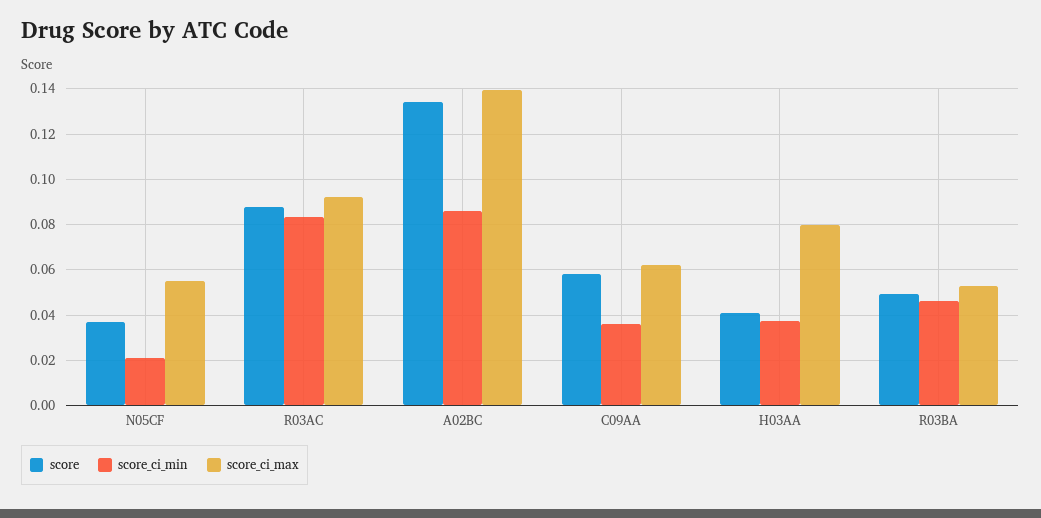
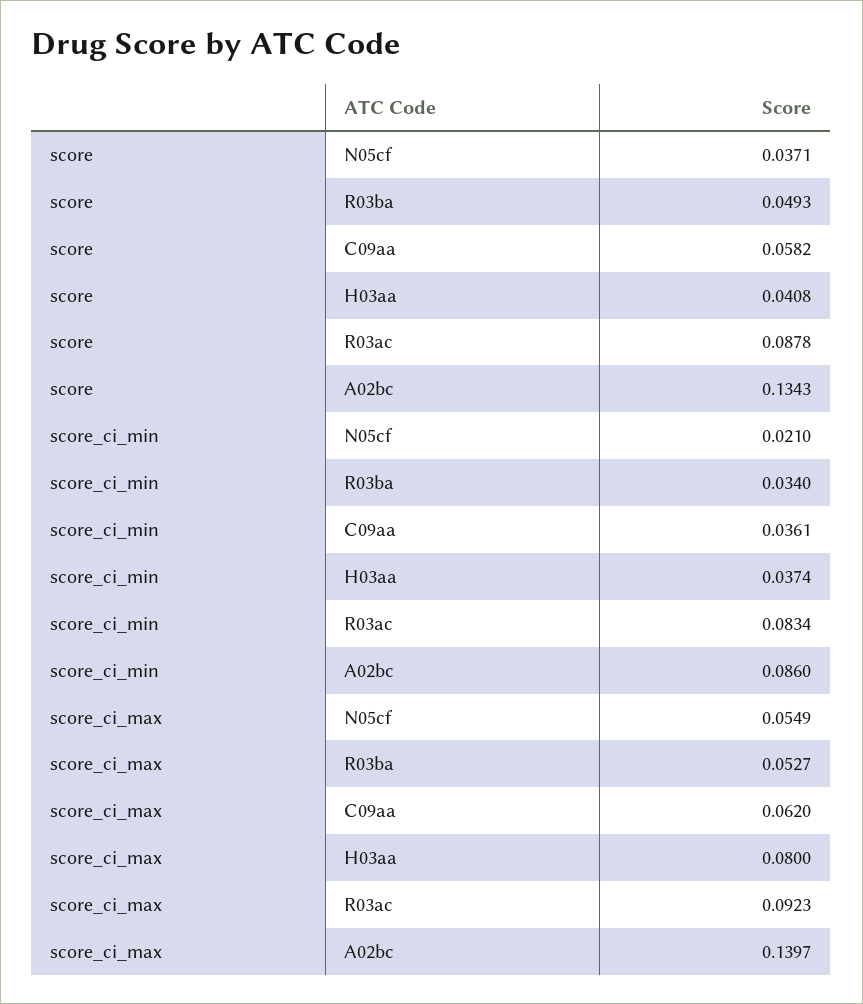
  {
    "score": {
      "N05CF": 0.0371,
      "R03AC": 0.0878,
      "A02BC": 0.1343,
      "C09AA": 0.0582,
      "H03AA": 0.0408,
      "R03BA": 0.0493
    },
    "score_ci_min": {
      "N05CF": 0.021,
      "R03AC": 0.0834,
      "A02BC": 0.086,
      "C09AA": 0.0361,
      "H03AA": 0.0374,
-     "R03BA": 0.045
+     "R03BA": 0.034
    },
    "score_ci_max": {
      "N05CF": 0.0549,
      "R03AC": 0.0923,
      "A02BC": 0.1397,
      "C09AA": 0.062,
      "H03AA": 0.08,
      "R03BA": 0.0527
    }
  }

